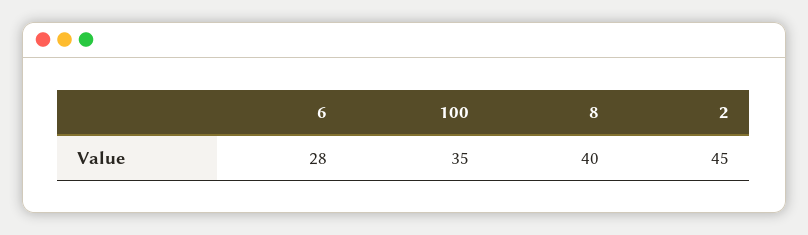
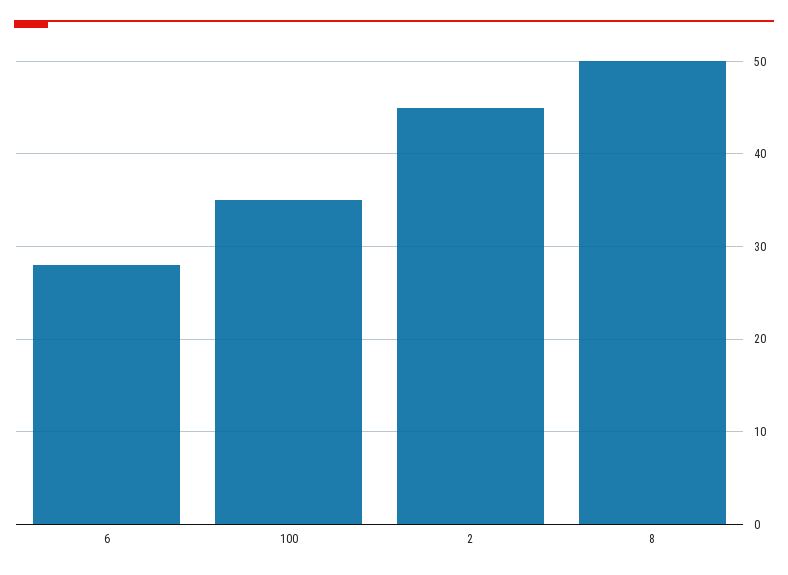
  {
    "6": 28,
    "100": 35,
-   "8": 40,
+   "8": 50,
    "2": 45
  }

